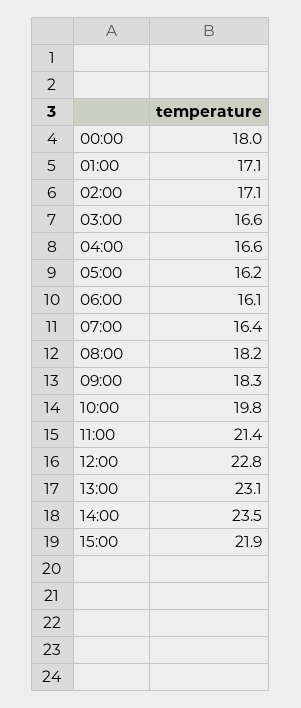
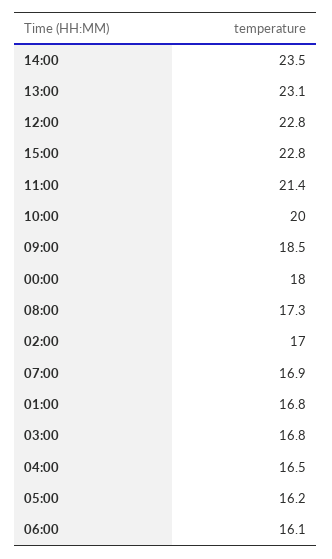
  {
    "00:00": 18,
-   "01:00": 17.1,
+   "01:00": 16.8,
-   "02:00": 17.1,
+   "02:00": 17,
-   "03:00": 16.6,
+   "03:00": 16.8,
-   "04:00": 16.6,
+   "04:00": 16.5,
    "05:00": 16.2,
    "06:00": 16.1,
-   "07:00": 16.4,
+   "07:00": 16.9,
-   "08:00": 18.2,
+   "08:00": 17.3,
-   "09:00": 18.3,
+   "09:00": 18.5,
-   "10:00": 19.8,
+   "10:00": 20,
    "11:00": 21.4,
    "12:00": 22.8,
    "13:00": 23.1,
    "14:00": 23.5,
-   "15:00": 21.9
+   "15:00": 22.8
  }

